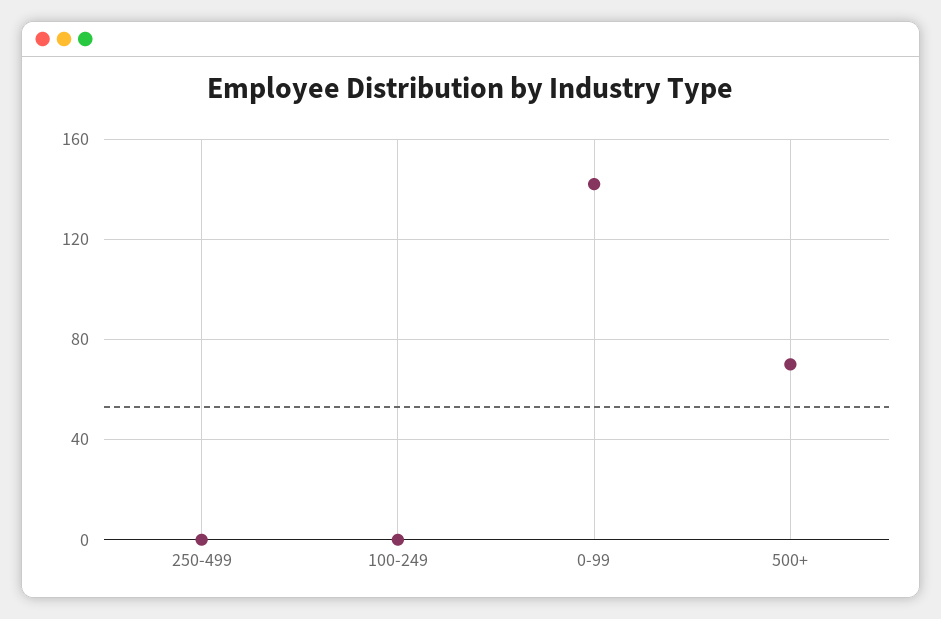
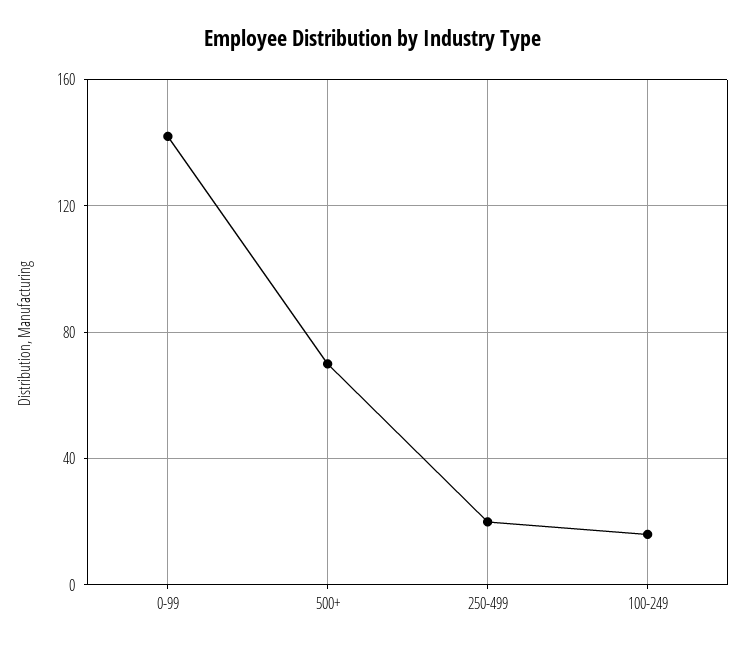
  {
-   "250-499": 0,
+   "250-499": 20,
-   "100-249": 0,
+   "100-249": 15,
    "0-99": 140,
    "500+": 70
  }

